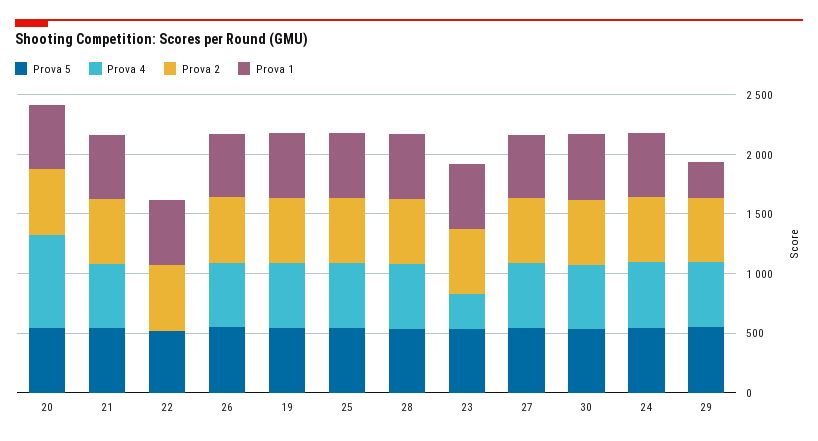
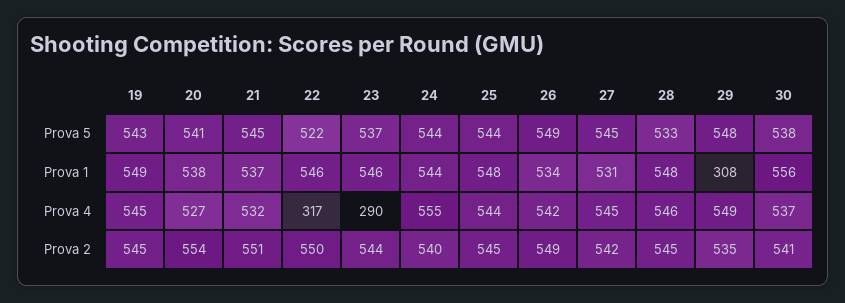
  {
    "Prova 5": {
      "20": 541,
      "21": 545,
      "22": 522,
      "26": 549,
      "19": 543,
      "25": 544,
      "28": 533,
      "23": 537,
      "27": 545,
      "30": 538,
      "24": 544,
      "29": 548
    },
    "Prova 4": {
-     "20": 800,
+     "20": 527,
      "21": 532,
-     "22": 0,
+     "22": 317,
      "26": 542,
      "19": 545,
      "25": 544,
      "28": 546,
      "23": 290,
      "27": 545,
      "30": 537,
      "24": 555,
      "29": 549
    },
    "Prova 2": {
      "20": 554,
      "21": 551,
      "22": 550,
      "26": 549,
      "19": 545,
      "25": 545,
      "28": 545,
      "23": 544,
      "27": 542,
      "30": 541,
      "24": 540,
      "29": 535
    },
    "Prova 1": {
      "20": 538,
      "21": 537,
      "22": 546,
      "26": 534,
      "19": 549,
      "25": 548,
      "28": 548,
      "23": 546,
      "27": 531,
      "30": 556,
      "24": 544,
      "29": 308
    }
  }

